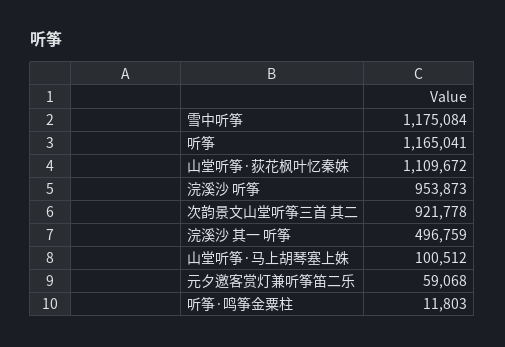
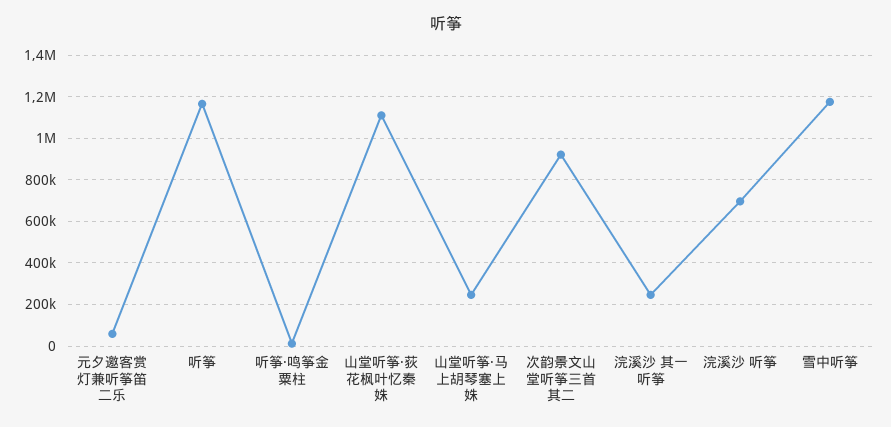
  {
    "雪中听筝": 1175084,
    "听筝": 1165041,
    "山堂听筝·荻花枫叶忆秦姝": 1109672,
-   "浣溪沙 听筝": 953873,
+   "浣溪沙 听筝": 700000,
    "次韵景文山堂听筝三首 其二": 921778,
-   "浣溪沙 其一 听筝": 496759,
+   "浣溪沙 其一 听筝": 250000,
-   "山堂听筝·马上胡琴塞上姝": 100512,
+   "山堂听筝·马上胡琴塞上姝": 250000,
    "元夕邀客赏灯兼听筝笛二乐": 59068,
    "听筝·鸣筝金粟柱": 11803
  }

